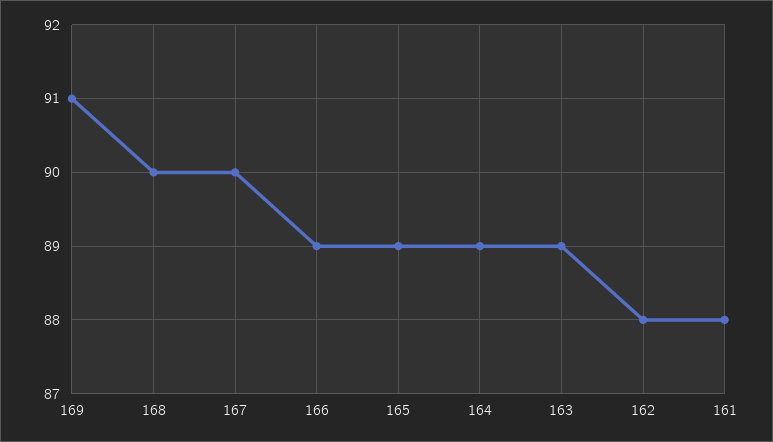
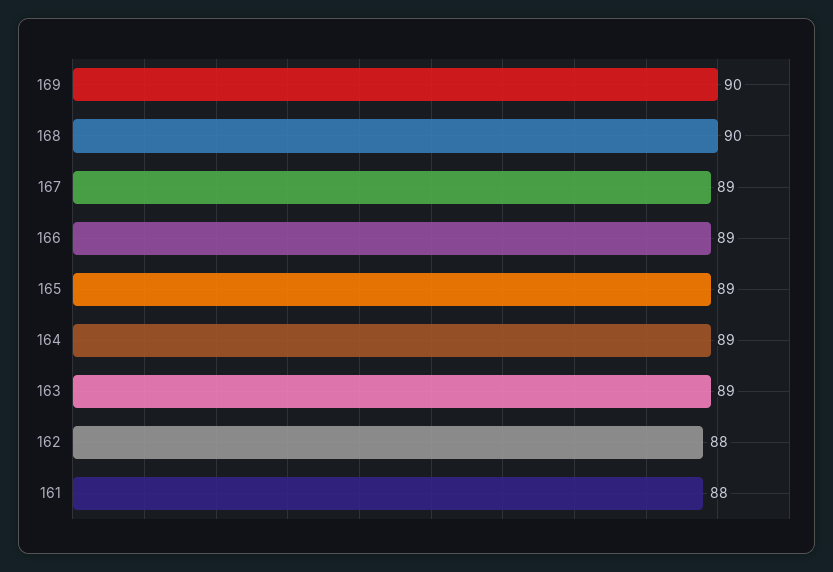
  {
-   "169": 91,
+   "169": 90,
    "168": 90,
-   "167": 90,
+   "167": 89,
    "166": 89,
    "165": 89,
    "164": 89,
    "163": 89,
    "162": 88,
    "161": 88
  }

